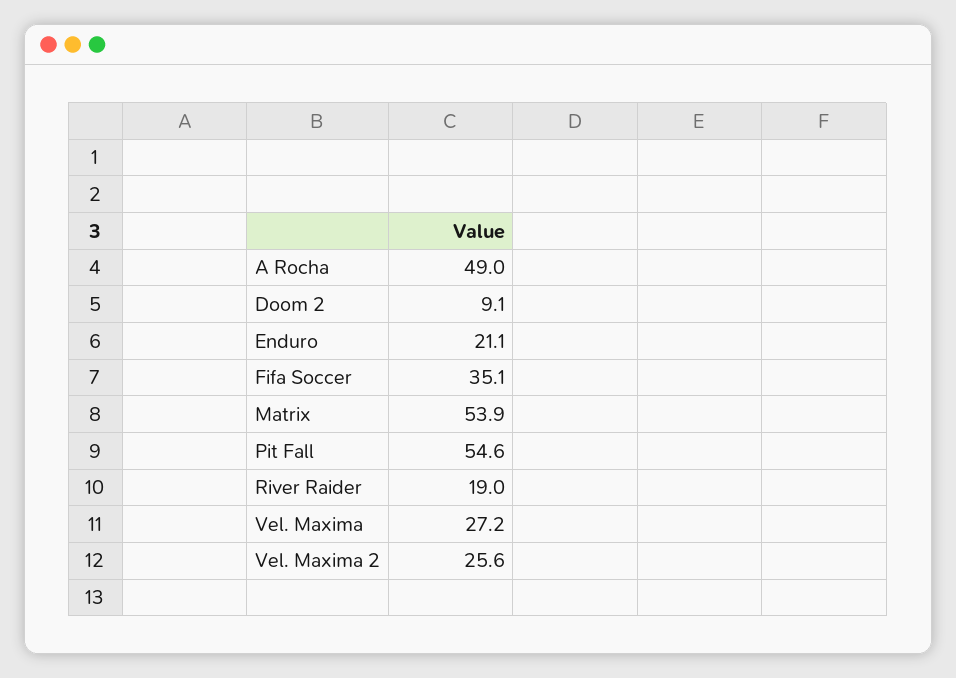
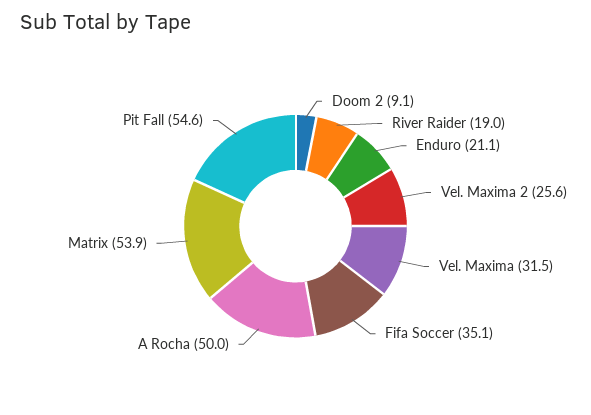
  {
-   "A Rocha": 49,
+   "A Rocha": 50,
    "Doom 2": 9.1,
    "Enduro": 21.1,
    "Fifa Soccer": 35.1,
    "Matrix": 53.9,
    "Pit Fall": 54.6,
    "River Raider": 19,
-   "Vel. Maxima": 27.2,
+   "Vel. Maxima": 31.5,
    "Vel. Maxima 2": 25.6
  }

